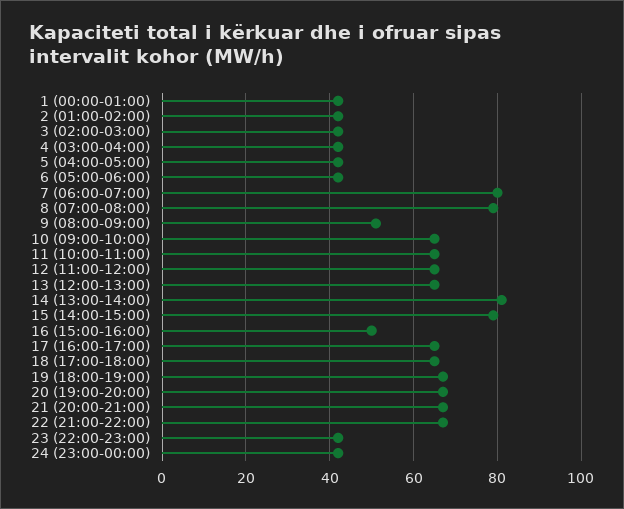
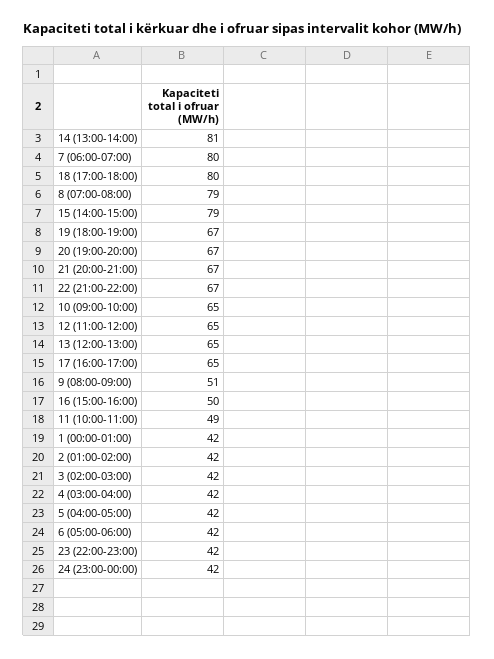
  {
    "1 (00:00-01:00)": 42,
    "2 (01:00-02:00)": 42,
    "3 (02:00-03:00)": 42,
    "4 (03:00-04:00)": 42,
    "5 (04:00-05:00)": 42,
    "6 (05:00-06:00)": 42,
    "7 (06:00-07:00)": 80,
    "8 (07:00-08:00)": 79,
    "9 (08:00-09:00)": 51,
    "10 (09:00-10:00)": 65,
-   "11 (10:00-11:00)": 65,
+   "11 (10:00-11:00)": 49,
    "12 (11:00-12:00)": 65,
    "13 (12:00-13:00)": 65,
    "14 (13:00-14:00)": 81,
    "15 (14:00-15:00)": 79,
    "16 (15:00-16:00)": 50,
    "17 (16:00-17:00)": 65,
-   "18 (17:00-18:00)": 65,
+   "18 (17:00-18:00)": 80,
    "19 (18:00-19:00)": 67,
    "20 (19:00-20:00)": 67,
    "21 (20:00-21:00)": 67,
    "22 (21:00-22:00)": 67,
    "23 (22:00-23:00)": 42,
    "24 (23:00-00:00)": 42
  }

